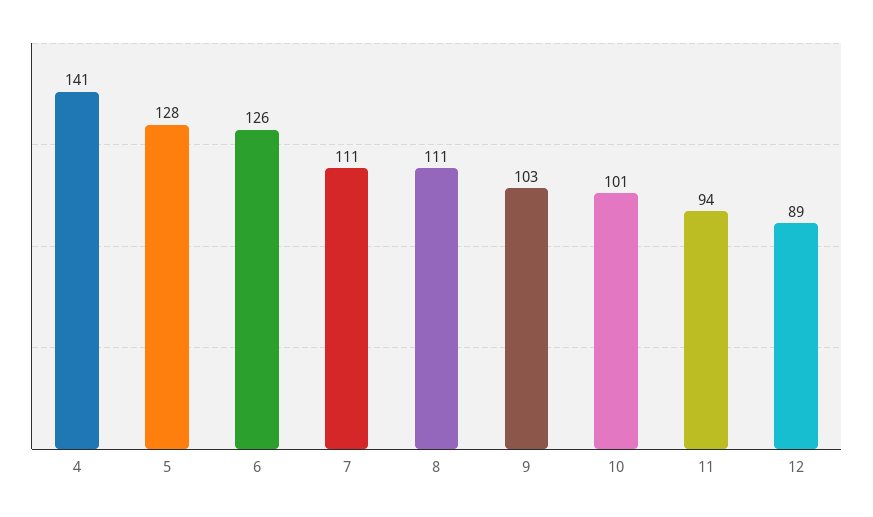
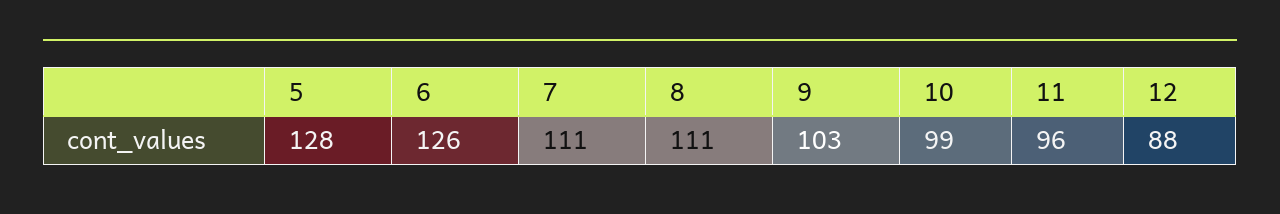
  {
-   "4": 141,
    "5": 128,
    "6": 126,
    "7": 111,
    "8": 111,
    "9": 103,
-   "10": 101,
+   "10": 99,
-   "11": 94,
+   "11": 96,
-   "12": 89
+   "12": 88
  }

